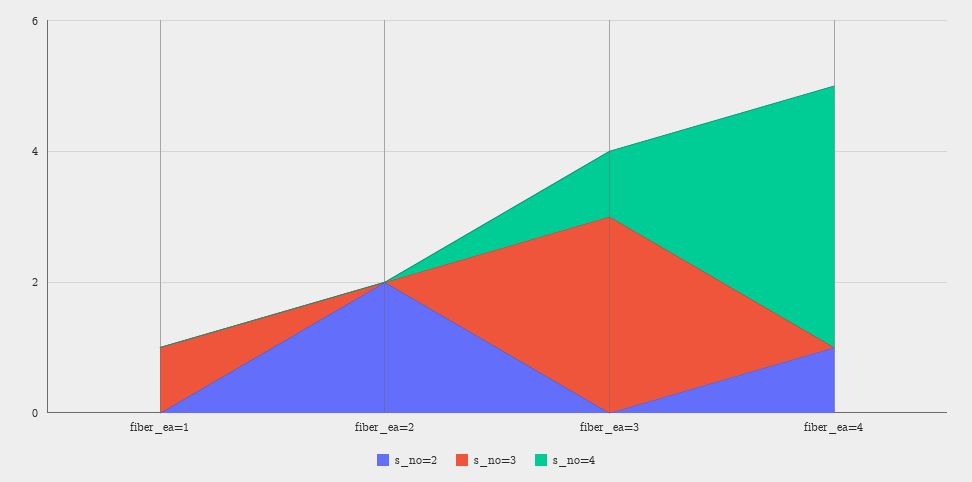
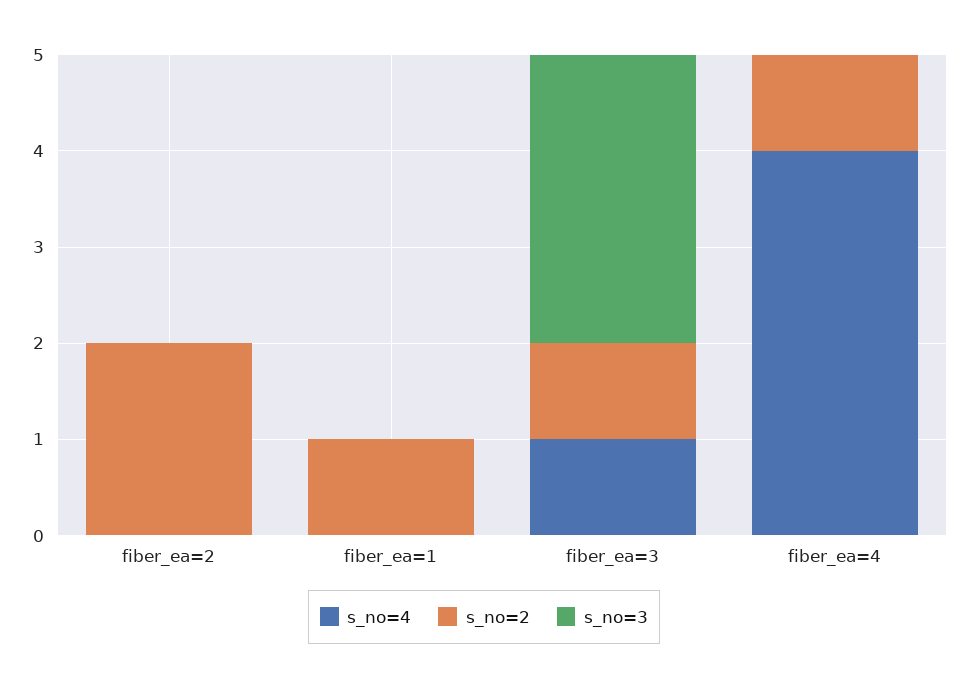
  {
    "s_no=2": {
-     "fiber_ea=1": 0,
+     "fiber_ea=1": 1,
      "fiber_ea=2": 2,
-     "fiber_ea=3": 0,
+     "fiber_ea=3": 1,
      "fiber_ea=4": 1
    },
    "s_no=3": {
-     "fiber_ea=1": 1,
+     "fiber_ea=1": 0,
      "fiber_ea=2": 0,
      "fiber_ea=3": 3,
      "fiber_ea=4": 0
    },
    "s_no=4": {
      "fiber_ea=1": 0,
      "fiber_ea=2": 0,
      "fiber_ea=3": 1,
      "fiber_ea=4": 4
    }
  }

